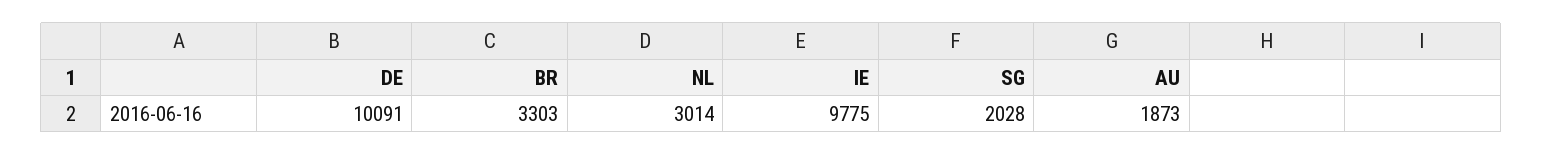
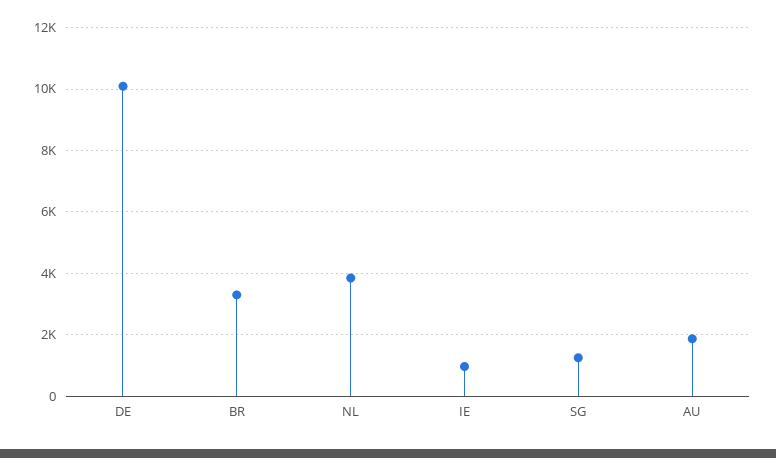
  {
    "DE": 10091,
    "BR": 3303,
-   "NL": 3014,
+   "NL": 3800,
-   "IE": 9775,
+   "IE": 1000,
-   "SG": 2028,
+   "SG": 1200,
    "AU": 1873
  }

